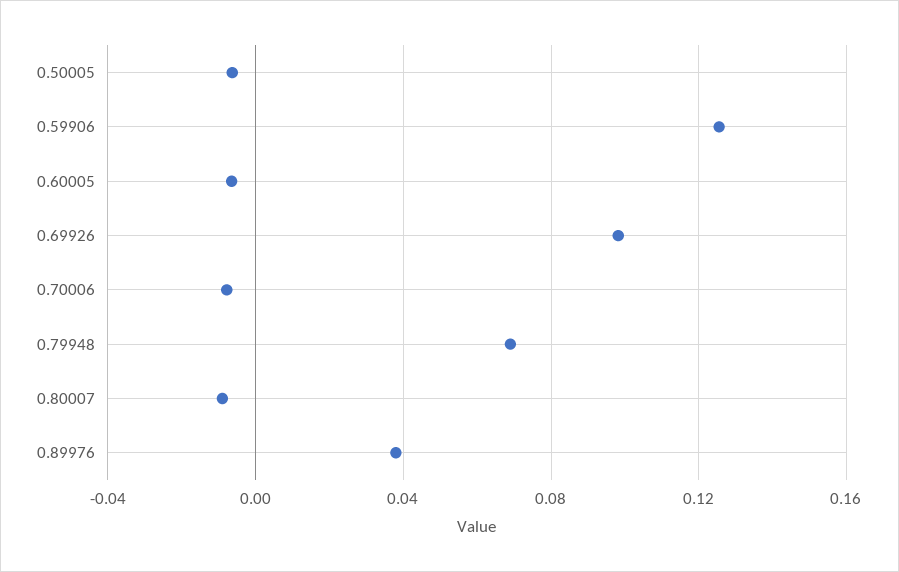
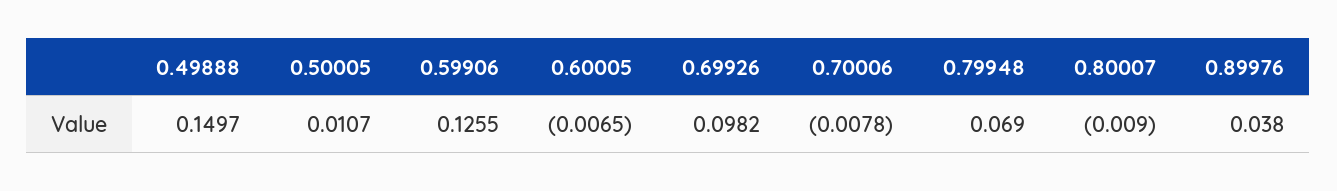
  {
-   "0.50005": -0.005,
+   "0.50005": 0.0107,
    "0.59906": 0.1255,
    "0.60005": -0.0065,
    "0.69926": 0.0982,
    "0.70006": -0.0078,
    "0.79948": 0.069,
    "0.80007": -0.009,
-   "0.89976": 0.038
+   "0.89976": 0.038,
+   "0.49888": 0.1497
  }

